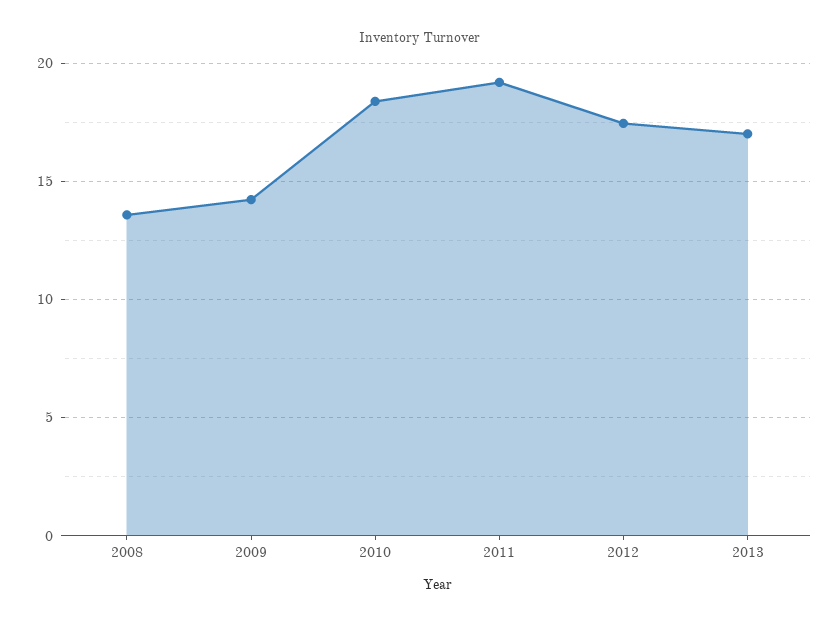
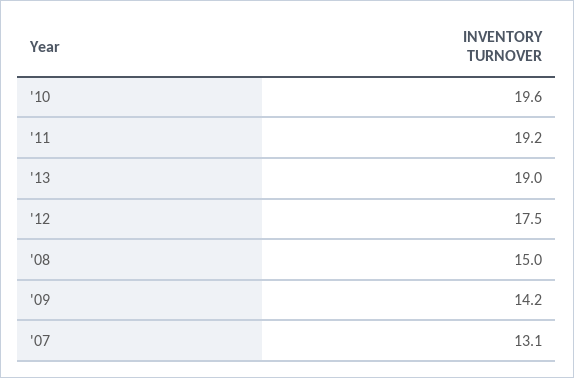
  {
-   "2008": 13.5,
+   "2008": 15,
    "2009": 14.2,
-   "2010": 18.5,
+   "2010": 19.6,
    "2011": 19.2,
    "2012": 17.5,
-   "2013": 17
+   "2013": 19,
+   "'07": 13.1
  }

